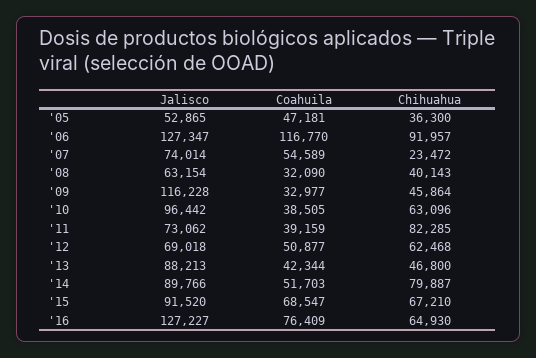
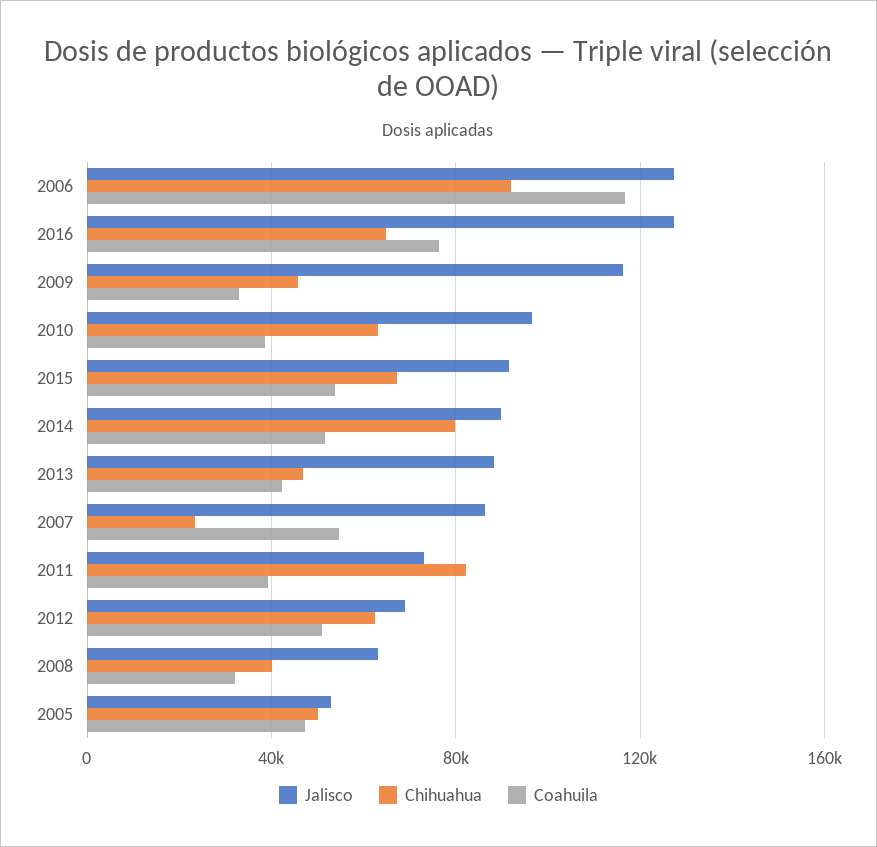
  {
    "Jalisco": {
      "'05": 52865,
      "'06": 127347,
-     "'07": 74014,
+     "'07": 85000,
      "'08": 63154,
      "'09": 116228,
      "'10": 96442,
      "'11": 73062,
      "'12": 69018,
      "'13": 88213,
      "'14": 89766,
      "'15": 91520,
      "'16": 127227
    },
    "Coahuila": {
      "'05": 47181,
      "'06": 116770,
      "'07": 54589,
      "'08": 32090,
      "'09": 32977,
      "'10": 38505,
      "'11": 39159,
      "'12": 50877,
      "'13": 42344,
      "'14": 51703,
-     "'15": 68547,
+     "'15": 55000,
      "'16": 76409
    },
    "Chihuahua": {
-     "'05": 36300,
+     "'05": 50000,
      "'06": 91957,
      "'07": 23472,
      "'08": 40143,
      "'09": 45864,
      "'10": 63096,
      "'11": 82285,
      "'12": 62468,
      "'13": 46800,
      "'14": 79887,
      "'15": 67210,
      "'16": 64930
    }
  }

